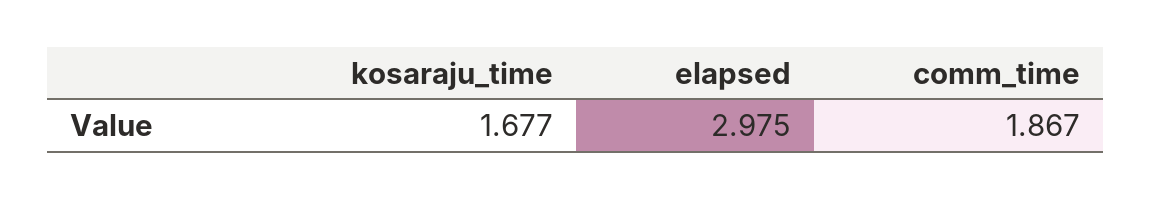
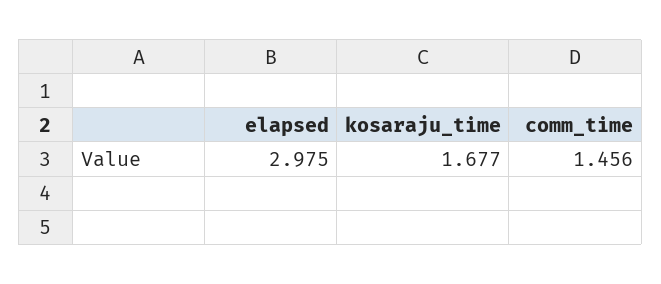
  {
    "kosaraju_time": 1.677,
    "elapsed": 2.975,
-   "comm_time": 1.867
+   "comm_time": 1.456
  }

